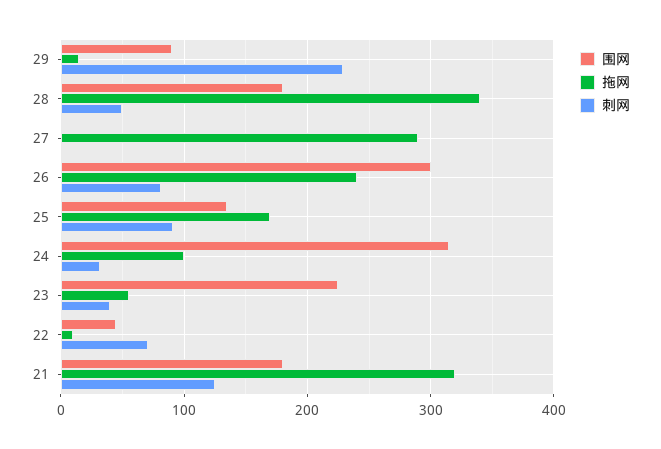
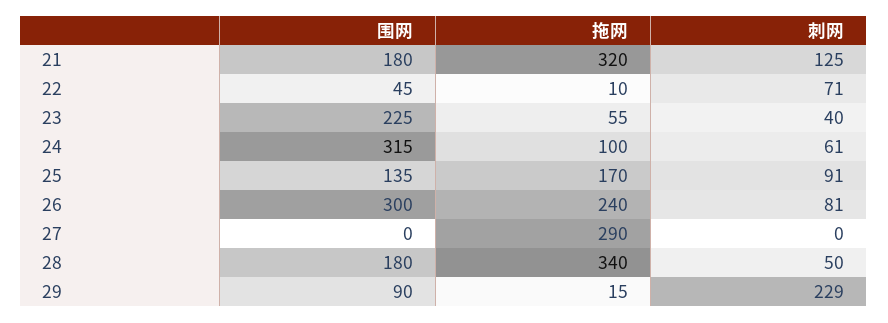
  {
    "围网": {
      "29": 90,
      "28": 180,
      "27": 0,
      "26": 300,
      "25": 135,
      "24": 315,
      "23": 225,
      "22": 45,
      "21": 180
    },
    "拖网": {
      "29": 15,
      "28": 340,
      "27": 290,
      "26": 240,
      "25": 170,
      "24": 100,
      "23": 55,
      "22": 10,
      "21": 320
    },
    "刺网": {
      "29": 229,
      "28": 50,
      "27": 0,
      "26": 81,
      "25": 91,
-     "24": 30,
+     "24": 61,
      "23": 40,
      "22": 71,
      "21": 125
    }
  }

